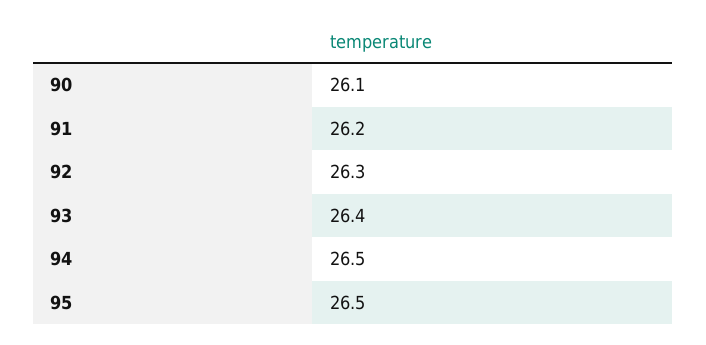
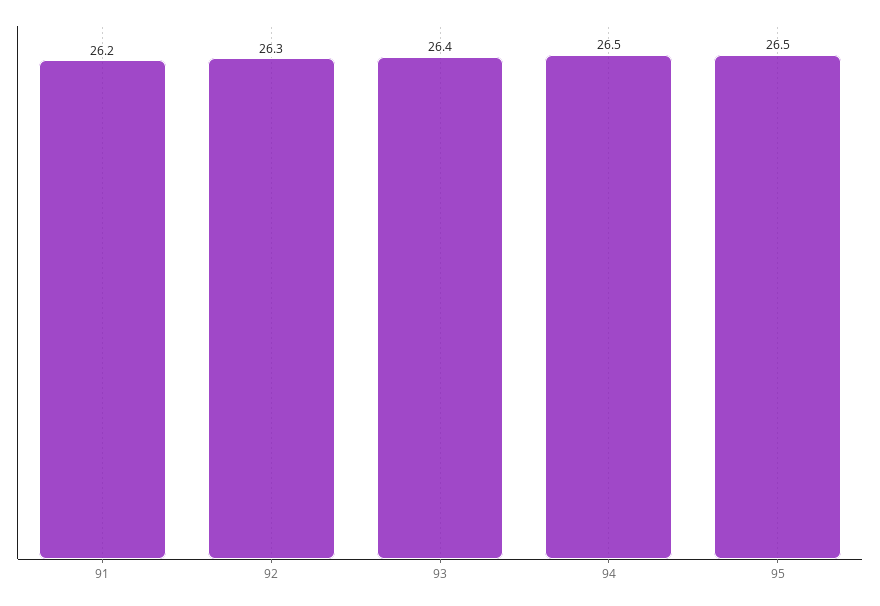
  {
-   "90": 26.1,
    "91": 26.2,
    "92": 26.3,
    "93": 26.4,
    "94": 26.5,
    "95": 26.5
  }

